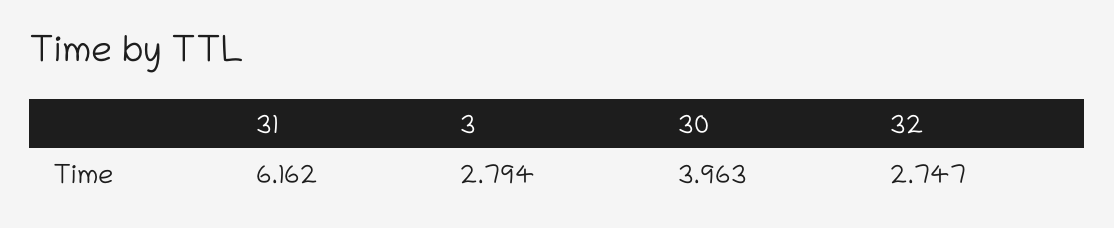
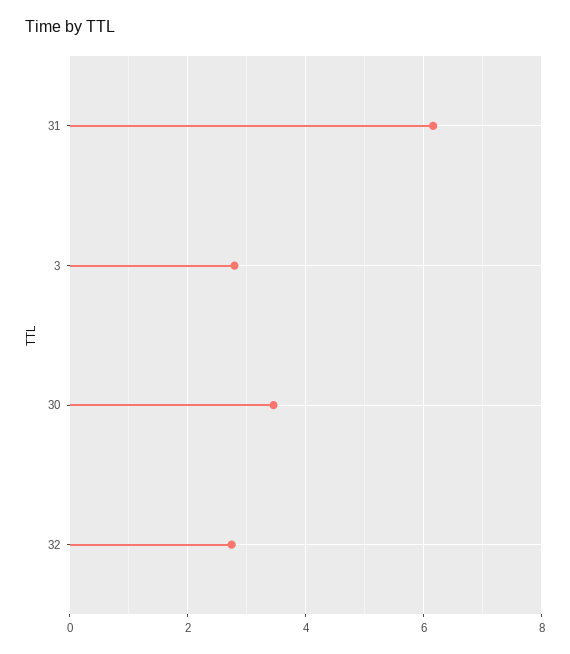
  {
    "31": 6.162,
    "3": 2.794,
-   "30": 3.963,
+   "30": 3.4,
    "32": 2.747
  }

